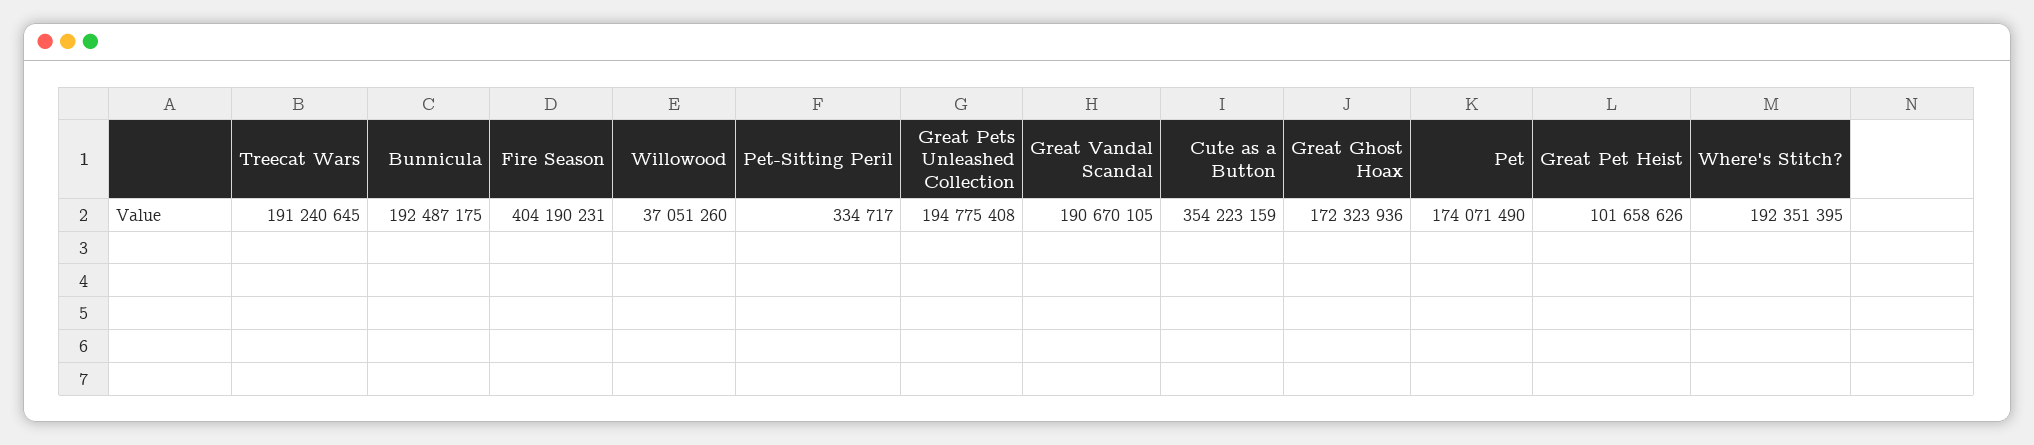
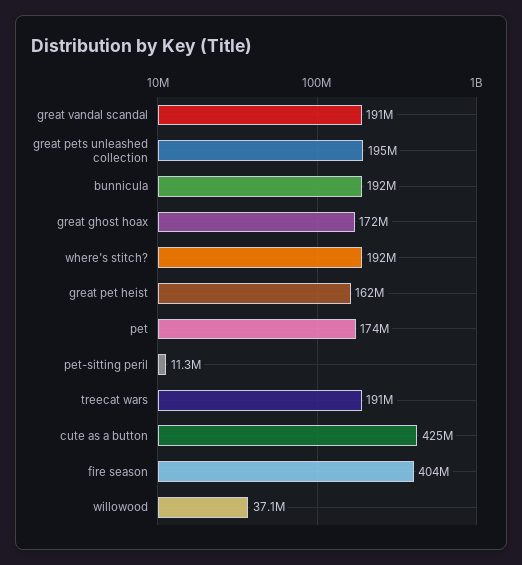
  {
    "Treecat Wars": 191240645,
    "Bunnicula": 192487175,
    "Fire Season": 404190231,
    "Willowood": 37051260,
-   "Pet-Sitting Peril": 334717,
+   "Pet-Sitting Peril": 11300000,
    "Great Pets Unleashed Collection": 194775408,
    "Great Vandal Scandal": 190670105,
-   "Cute as a Button": 354223159,
+   "Cute as a Button": 425000000,
    "Great Ghost Hoax": 172323936,
    "Pet": 174071490,
-   "Great Pet Heist": 101658626,
+   "Great Pet Heist": 162000000,
    "Where's Stitch?": 192351395
  }

